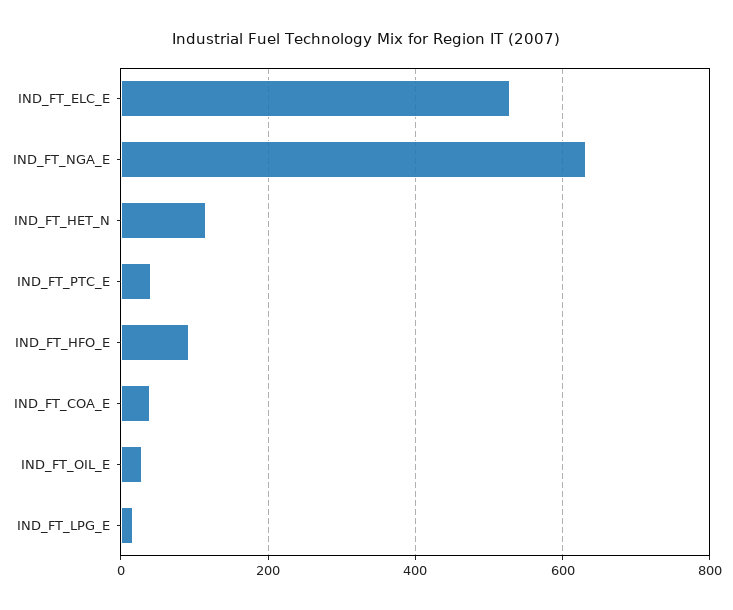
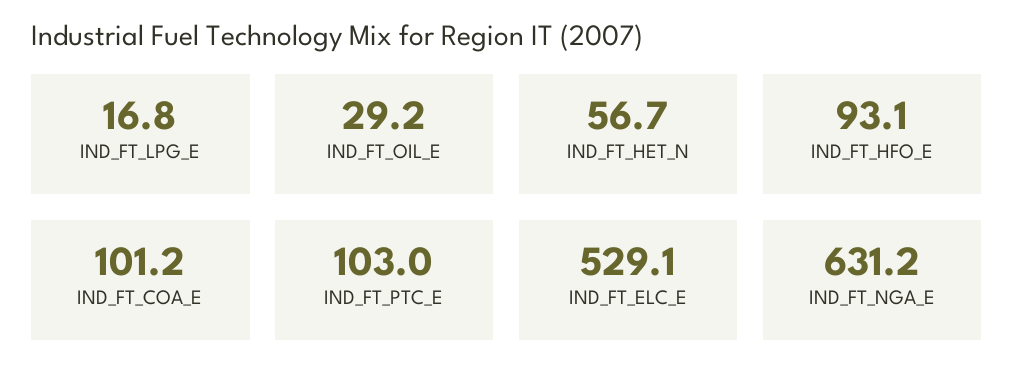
  {
    "IND_FT_ELC_E": 529.1,
    "IND_FT_NGA_E": 631.2,
-   "IND_FT_HET_N": 120,
+   "IND_FT_HET_N": 56.7,
-   "IND_FT_PTC_E": 40,
+   "IND_FT_PTC_E": 103,
    "IND_FT_HFO_E": 93.1,
-   "IND_FT_COA_E": 40,
+   "IND_FT_COA_E": 101.2,
    "IND_FT_OIL_E": 29.2,
    "IND_FT_LPG_E": 16.8
  }

